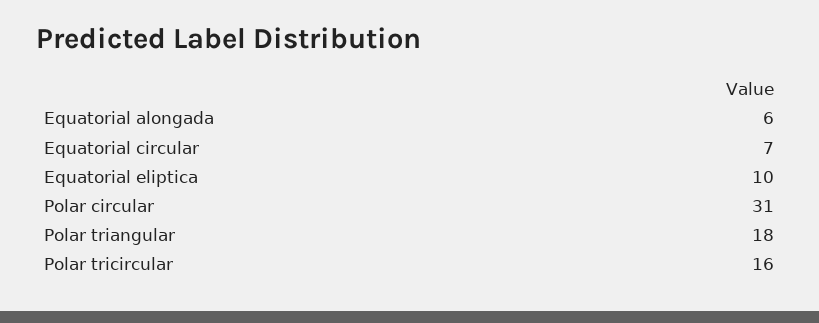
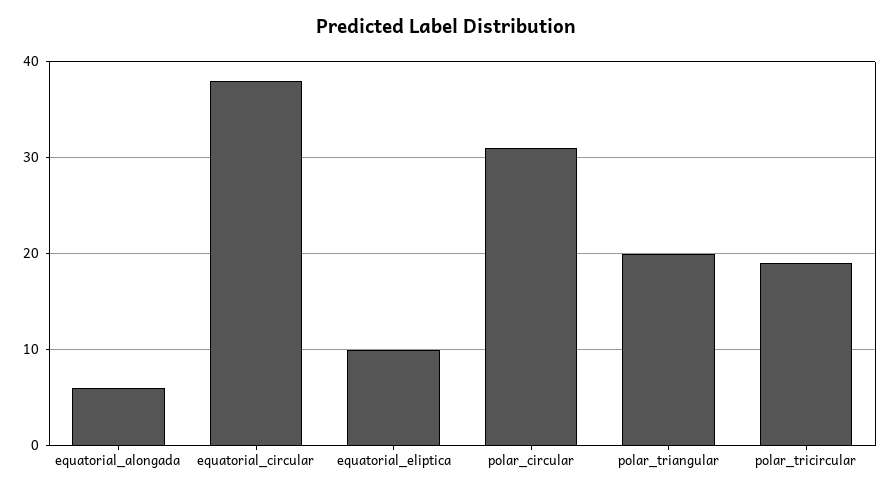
  {
    "Equatorial alongada": 6,
-   "Equatorial circular": 7,
+   "Equatorial circular": 38,
    "Equatorial eliptica": 10,
    "Polar circular": 31,
-   "Polar triangular": 18,
+   "Polar triangular": 20,
-   "Polar tricircular": 16
+   "Polar tricircular": 19
  }

